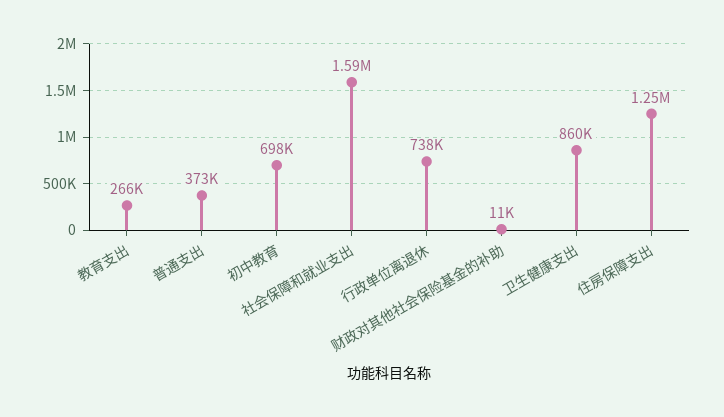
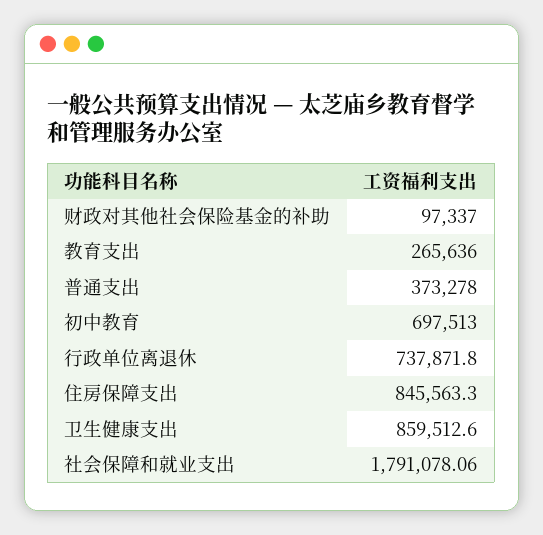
  {
    "教育支出": 265636,
    "普通支出": 373278,
    "初中教育": 697513,
-   "社会保障和就业支出": 1590000,
+   "社会保障和就业支出": 1791078.06,
    "行政单位离退休": 737871.8,
-   "财政对其他社会保险基金的补助": 11000,
+   "财政对其他社会保险基金的补助": 97337,
    "卫生健康支出": 859512.6,
-   "住房保障支出": 1250000
+   "住房保障支出": 845563.3
  }

